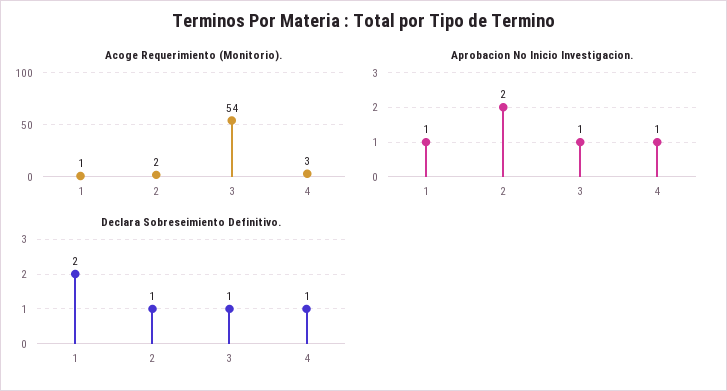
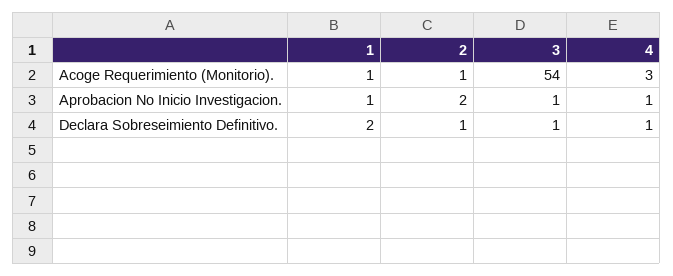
  {
    "Acoge Requerimiento (Monitorio).": {
      "1": 1,
-     "2": 2,
+     "2": 1,
      "3": 54,
      "4": 3
    },
    "Aprobacion No Inicio Investigacion.": {
      "1": 1,
      "2": 2,
      "3": 1,
      "4": 1
    },
    "Declara Sobreseimiento Definitivo.": {
      "1": 2,
      "2": 1,
      "3": 1,
      "4": 1
    }
  }

